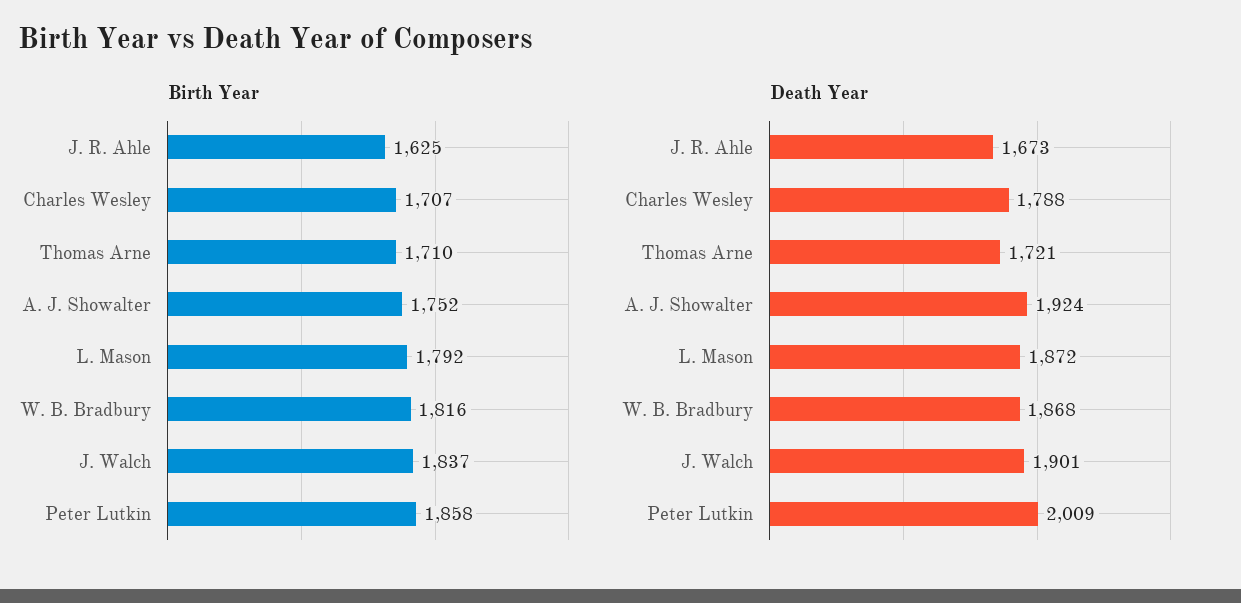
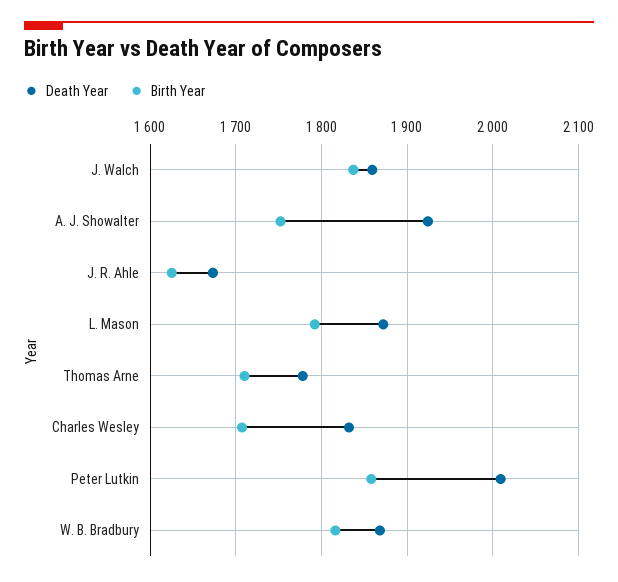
  {
    "Birth Year": {
      "J. R. Ahle": 1625,
      "Charles Wesley": 1707,
      "Thomas Arne": 1710,
      "A. J. Showalter": 1752,
      "L. Mason": 1792,
      "W. B. Bradbury": 1816,
      "J. Walch": 1837,
      "Peter Lutkin": 1858
    },
    "Death Year": {
      "J. R. Ahle": 1673,
-     "Charles Wesley": 1788,
+     "Charles Wesley": 1830,
-     "Thomas Arne": 1721,
+     "Thomas Arne": 1780,
      "A. J. Showalter": 1924,
      "L. Mason": 1872,
      "W. B. Bradbury": 1868,
-     "J. Walch": 1901,
+     "J. Walch": 1860,
      "Peter Lutkin": 2009
    }
  }

